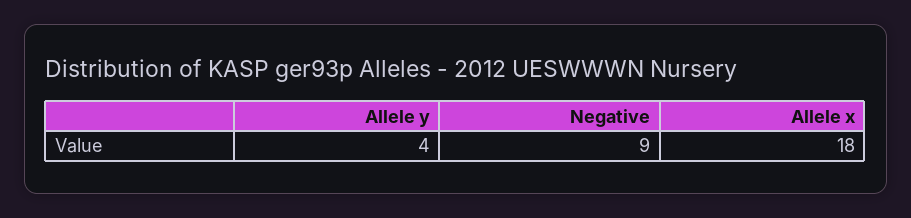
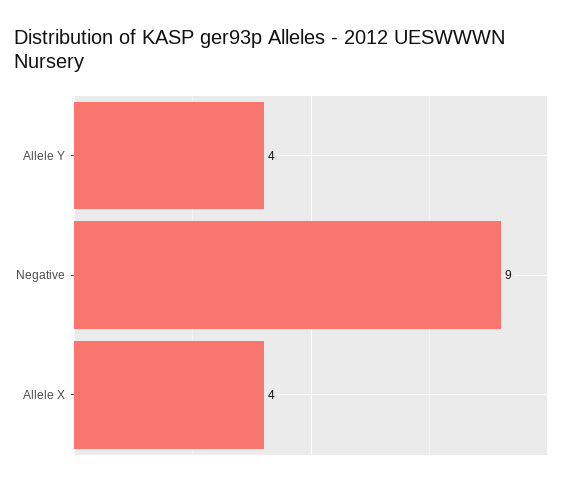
  {
    "Allele y": 4,
    "Negative": 9,
-   "Allele x": 18
+   "Allele x": 4
  }

